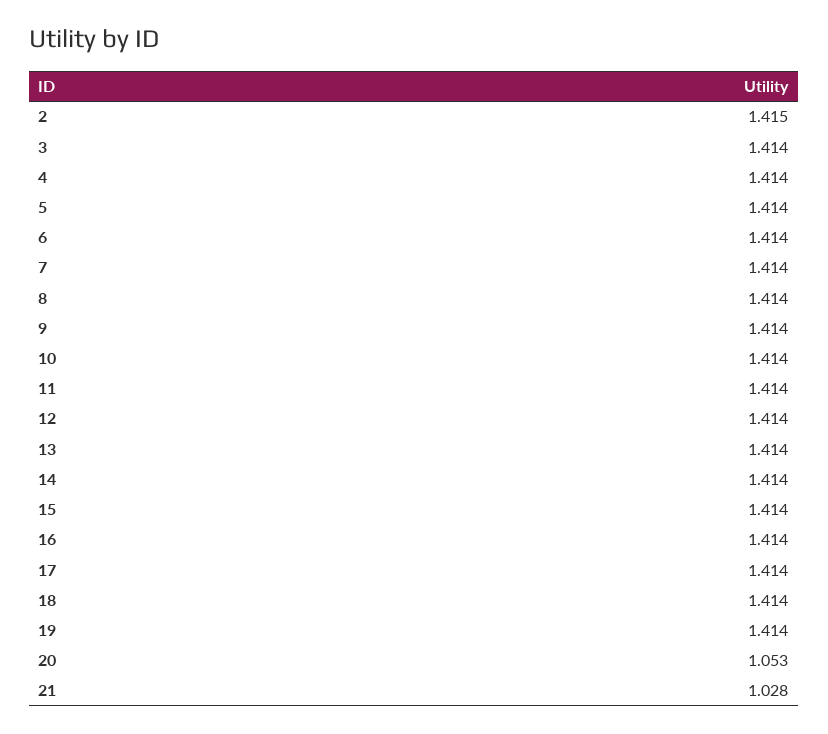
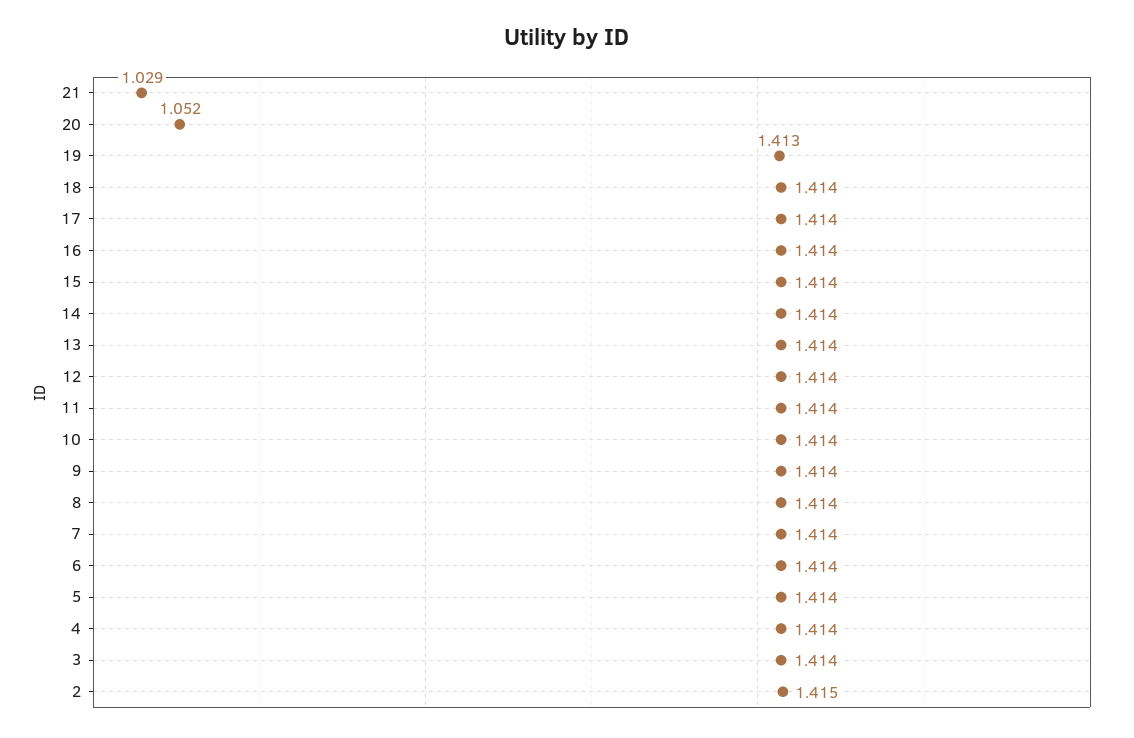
  {
    "2": 1.415,
    "3": 1.414,
    "4": 1.414,
    "5": 1.414,
    "6": 1.414,
    "7": 1.414,
    "8": 1.414,
    "9": 1.414,
    "10": 1.414,
    "11": 1.414,
    "12": 1.414,
    "13": 1.414,
    "14": 1.414,
    "15": 1.414,
    "16": 1.414,
    "17": 1.414,
    "18": 1.414,
-   "19": 1.414,
+   "19": 1.413,
-   "20": 1.053,
+   "20": 1.052,
-   "21": 1.028
+   "21": 1.029
  }

